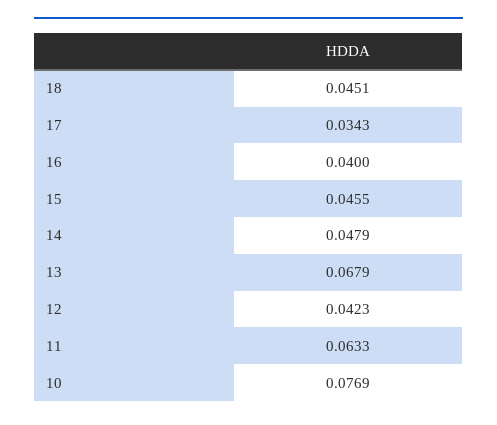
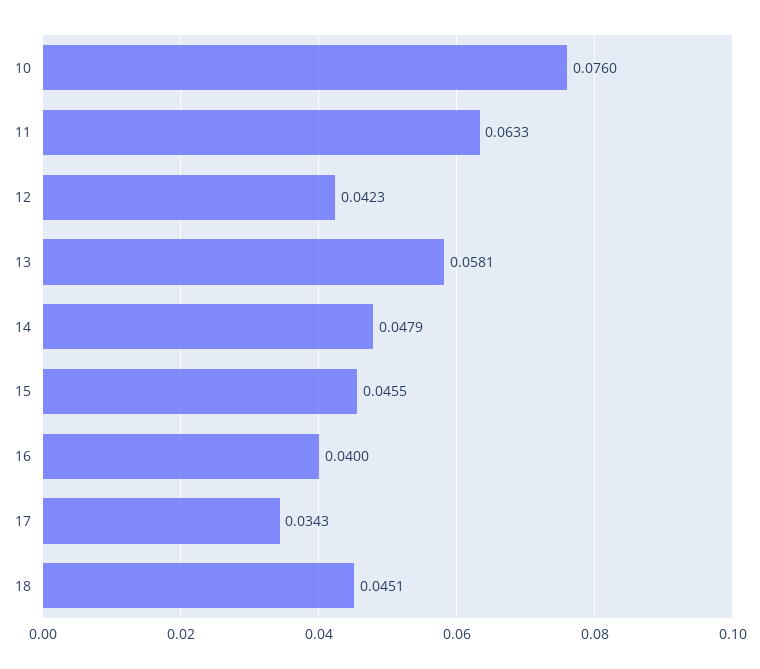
  {
    "18": 0.0451,
    "17": 0.0343,
    "16": 0.04,
    "15": 0.0455,
    "14": 0.0479,
-   "13": 0.0679,
+   "13": 0.0581,
    "12": 0.0423,
    "11": 0.0633,
-   "10": 0.0769
+   "10": 0.076
  }

